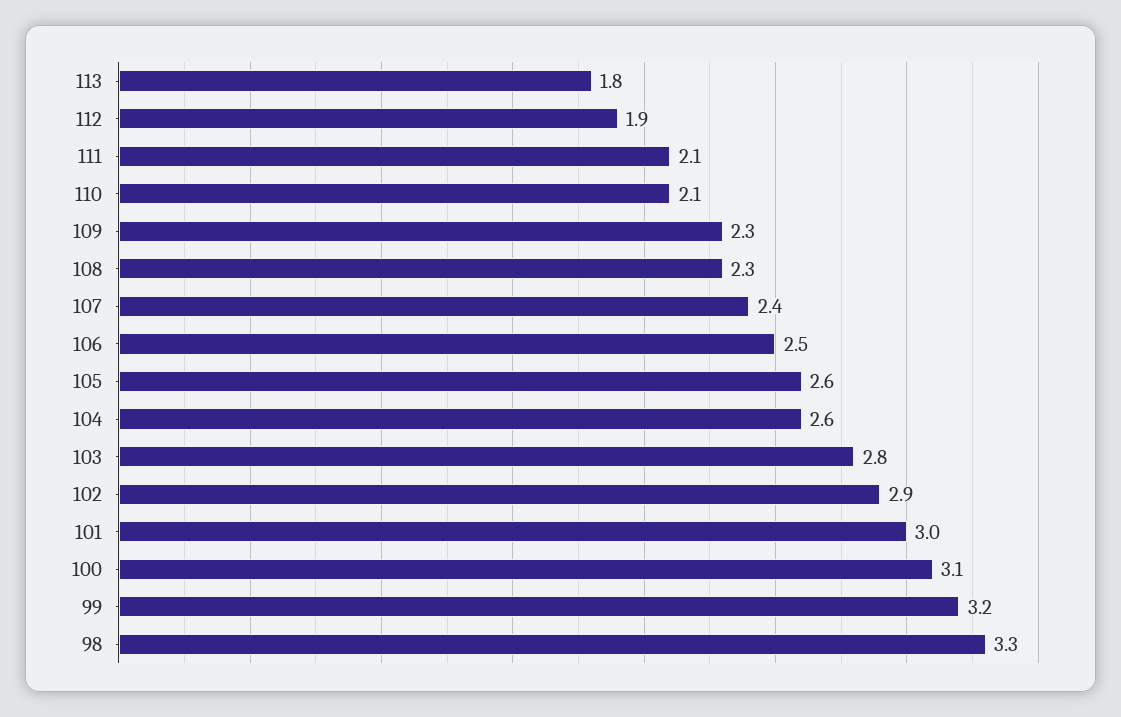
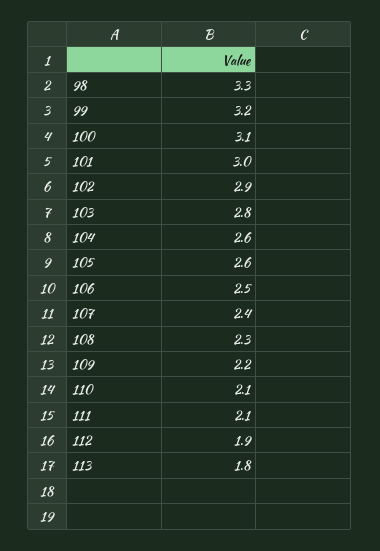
  {
    "113": 1.8,
    "112": 1.9,
    "111": 2.1,
    "110": 2.1,
-   "109": 2.3,
+   "109": 2.2,
    "108": 2.3,
    "107": 2.4,
    "106": 2.5,
    "105": 2.6,
    "104": 2.6,
    "103": 2.8,
    "102": 2.9,
    "101": 3,
    "100": 3.1,
    "99": 3.2,
    "98": 3.3
  }

